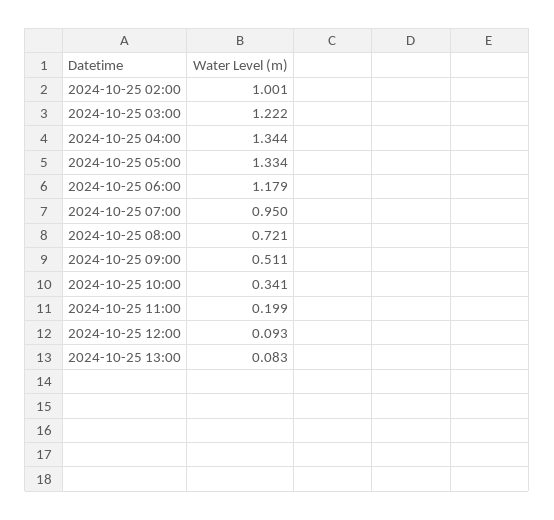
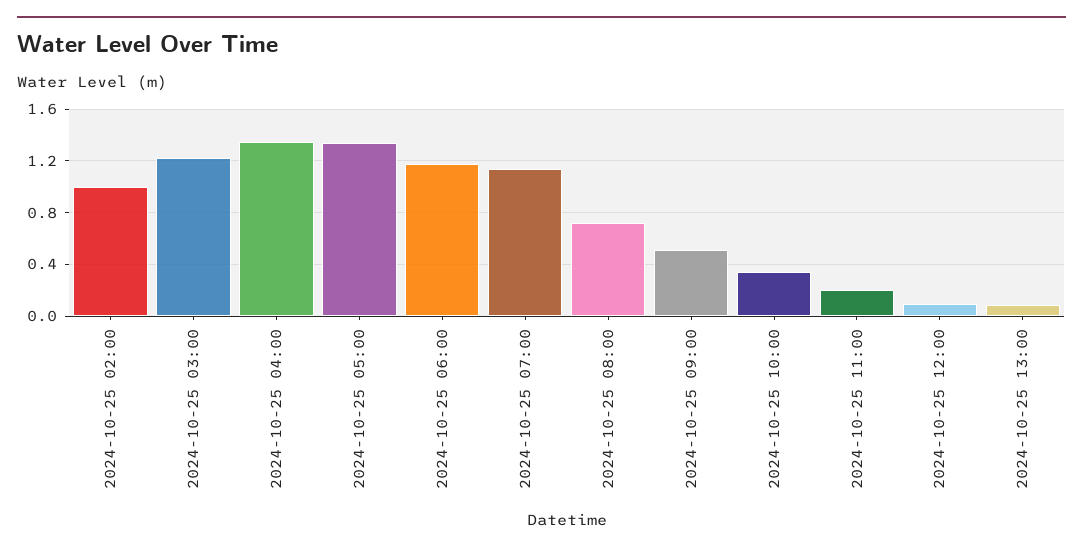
  {
    "2024-10-25 02:00": 1.001,
    "2024-10-25 03:00": 1.222,
    "2024-10-25 04:00": 1.344,
    "2024-10-25 05:00": 1.334,
    "2024-10-25 06:00": 1.179,
-   "2024-10-25 07:00": 0.95,
+   "2024-10-25 07:00": 1.15,
    "2024-10-25 08:00": 0.721,
    "2024-10-25 09:00": 0.511,
    "2024-10-25 10:00": 0.341,
    "2024-10-25 11:00": 0.199,
    "2024-10-25 12:00": 0.093,
    "2024-10-25 13:00": 0.083
  }

